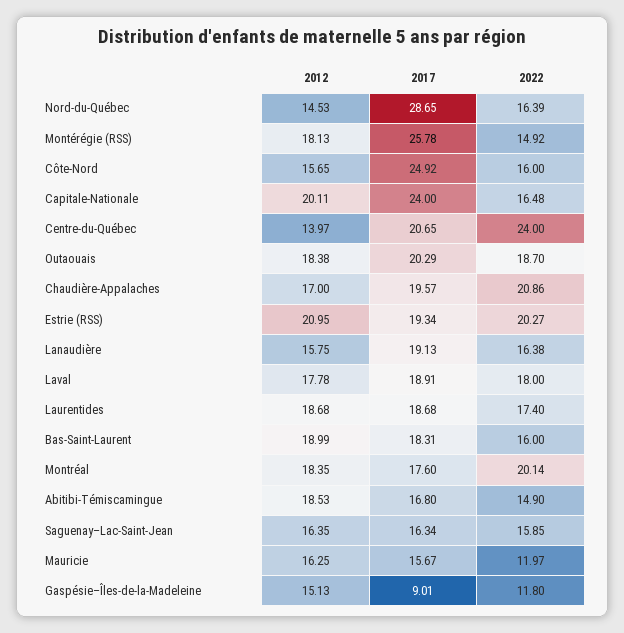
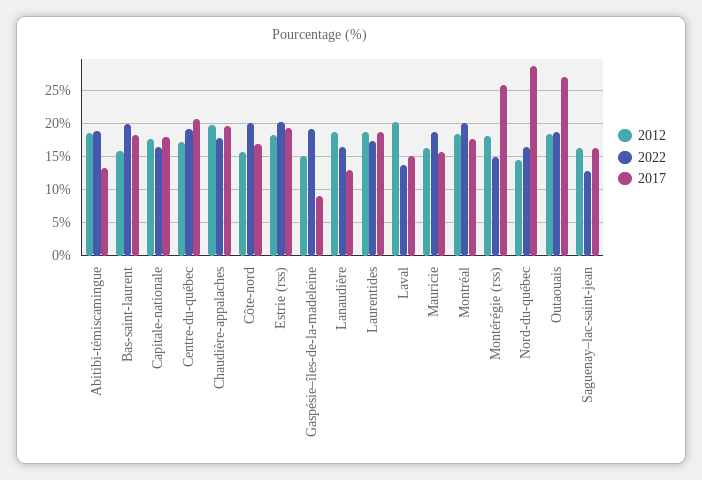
  {
    "2012": {
      "Nord-du-Québec": 14.53,
      "Montérégie (RSS)": 18.13,
      "Côte-Nord": 15.65,
-     "Capitale-Nationale": 20.11,
+     "Capitale-Nationale": 18,
-     "Centre-du-Québec": 13.97,
+     "Centre-du-Québec": 17,
      "Outaouais": 18.38,
-     "Chaudière-Appalaches": 17,
+     "Chaudière-Appalaches": 20,
-     "Estrie (RSS)": 20.95,
+     "Estrie (RSS)": 18,
-     "Lanaudière": 15.75,
+     "Lanaudière": 19,
-     "Laval": 17.78,
+     "Laval": 20,
      "Laurentides": 18.68,
-     "Bas-Saint-Laurent": 18.99,
+     "Bas-Saint-Laurent": 16,
      "Montréal": 18.35,
      "Abitibi-Témiscamingue": 18.53,
      "Saguenay–Lac-Saint-Jean": 16.35,
      "Mauricie": 16.25,
      "Gaspésie–Îles-de-la-Madeleine": 15.13
    },
    "2017": {
      "Nord-du-Québec": 28.65,
      "Montérégie (RSS)": 25.78,
-     "Côte-Nord": 24.92,
+     "Côte-Nord": 17,
-     "Capitale-Nationale": 24,
+     "Capitale-Nationale": 18,
      "Centre-du-Québec": 20.65,
-     "Outaouais": 20.29,
+     "Outaouais": 27,
      "Chaudière-Appalaches": 19.57,
      "Estrie (RSS)": 19.34,
-     "Lanaudière": 19.13,
+     "Lanaudière": 13,
-     "Laval": 18.91,
+     "Laval": 15,
      "Laurentides": 18.68,
      "Bas-Saint-Laurent": 18.31,
      "Montréal": 17.6,
-     "Abitibi-Témiscamingue": 16.8,
+     "Abitibi-Témiscamingue": 13,
      "Saguenay–Lac-Saint-Jean": 16.34,
      "Mauricie": 15.67,
      "Gaspésie–Îles-de-la-Madeleine": 9.01
    },
    "2022": {
      "Nord-du-Québec": 16.39,
      "Montérégie (RSS)": 14.92,
-     "Côte-Nord": 16,
+     "Côte-Nord": 20,
      "Capitale-Nationale": 16.48,
-     "Centre-du-Québec": 24,
+     "Centre-du-Québec": 19,
      "Outaouais": 18.7,
-     "Chaudière-Appalaches": 20.86,
+     "Chaudière-Appalaches": 18,
      "Estrie (RSS)": 20.27,
      "Lanaudière": 16.38,
-     "Laval": 18,
+     "Laval": 14,
      "Laurentides": 17.4,
-     "Bas-Saint-Laurent": 16,
+     "Bas-Saint-Laurent": 20,
      "Montréal": 20.14,
-     "Abitibi-Témiscamingue": 14.9,
+     "Abitibi-Témiscamingue": 19,
-     "Saguenay–Lac-Saint-Jean": 15.85,
+     "Saguenay–Lac-Saint-Jean": 13,
-     "Mauricie": 11.97,
+     "Mauricie": 19,
-     "Gaspésie–Îles-de-la-Madeleine": 11.8
+     "Gaspésie–Îles-de-la-Madeleine": 19
    }
  }

